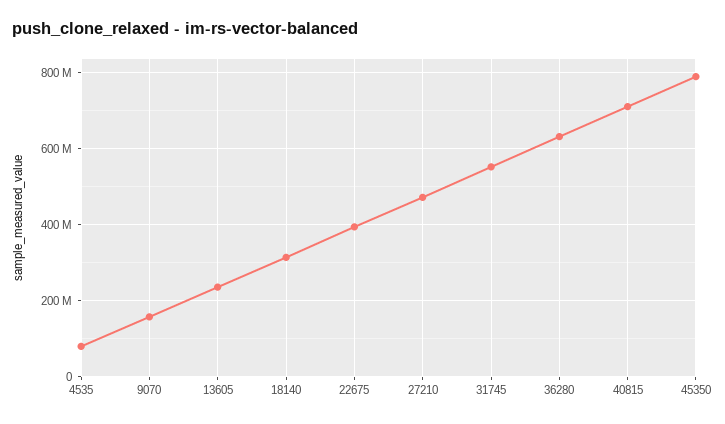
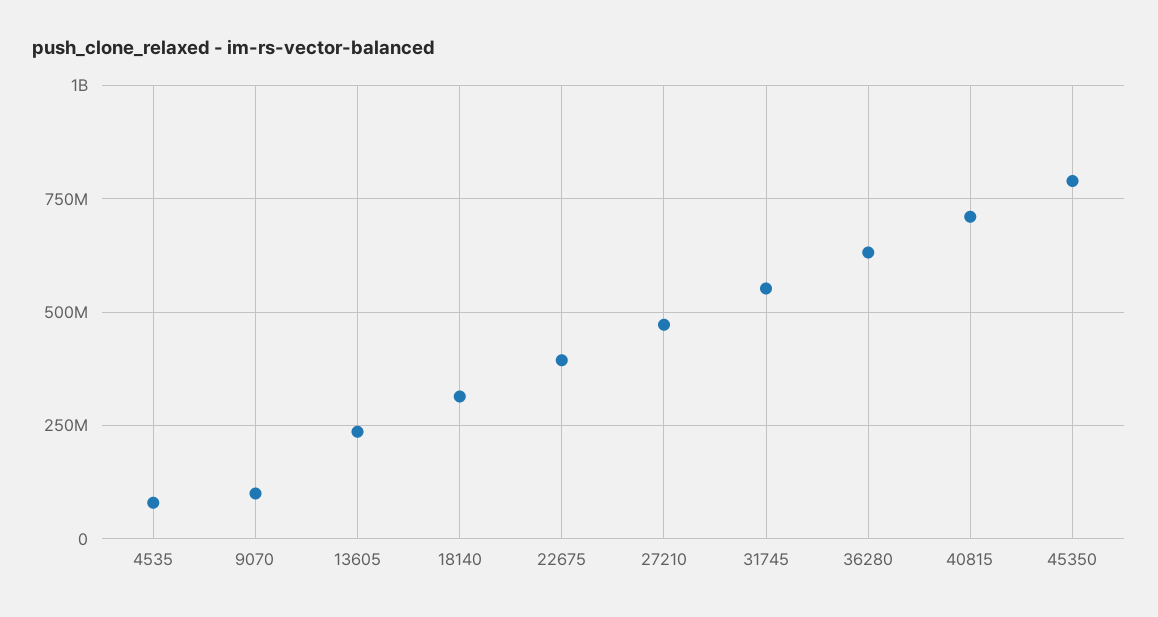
  {
    "4535": 80000000,
-   "9070": 160000000,
+   "9070": 100000000,
    "13605": 240000000,
    "18140": 320000000,
    "22675": 400000000,
    "27210": 480000000,
    "31745": 560000000,
    "36280": 640000000,
    "40815": 720000000,
    "45350": 780000000
  }

